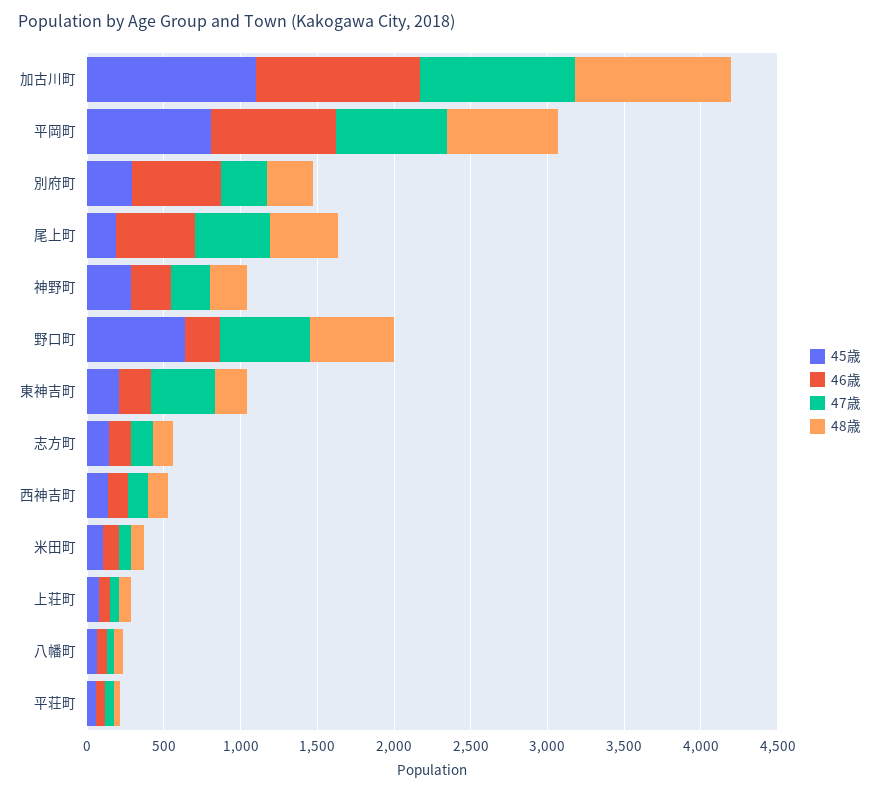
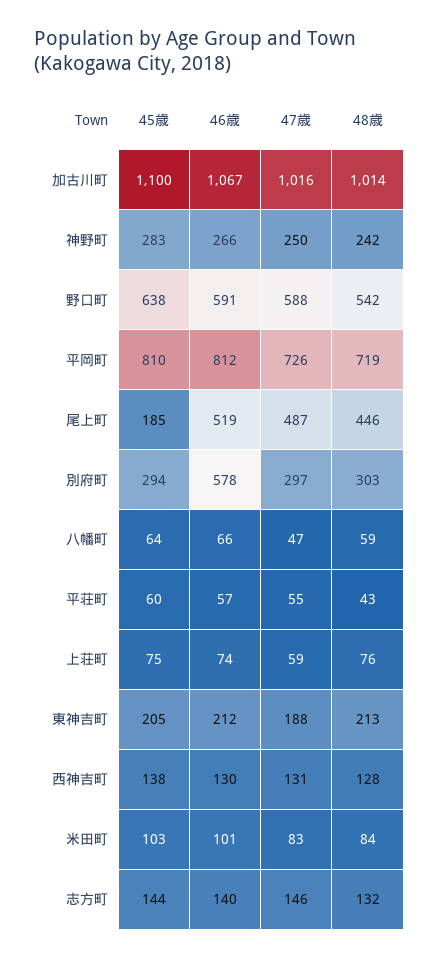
  {
    "45歳": {
      "加古川町": 1100,
      "平岡町": 810,
      "別府町": 294,
      "尾上町": 185,
      "神野町": 283,
      "野口町": 638,
      "東神吉町": 205,
      "志方町": 144,
      "西神吉町": 138,
      "米田町": 103,
      "上荘町": 75,
      "八幡町": 64,
      "平荘町": 60
    },
    "46歳": {
      "加古川町": 1067,
      "平岡町": 812,
      "別府町": 578,
      "尾上町": 519,
      "神野町": 266,
-     "野口町": 200,
+     "野口町": 591,
      "東神吉町": 212,
      "志方町": 140,
      "西神吉町": 130,
      "米田町": 101,
      "上荘町": 74,
      "八幡町": 66,
      "平荘町": 57
    },
    "47歳": {
      "加古川町": 1016,
      "平岡町": 726,
      "別府町": 297,
      "尾上町": 487,
      "神野町": 250,
      "野口町": 588,
-     "東神吉町": 400,
+     "東神吉町": 188,
      "志方町": 146,
      "西神吉町": 131,
      "米田町": 83,
      "上荘町": 59,
      "八幡町": 47,
      "平荘町": 55
    },
    "48歳": {
      "加古川町": 1014,
      "平岡町": 719,
      "別府町": 303,
      "尾上町": 446,
      "神野町": 242,
      "野口町": 542,
      "東神吉町": 213,
      "志方町": 132,
      "西神吉町": 128,
      "米田町": 84,
      "上荘町": 76,
      "八幡町": 59,
      "平荘町": 43
    }
  }

